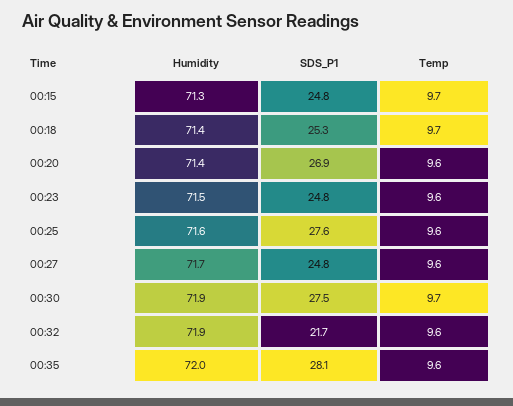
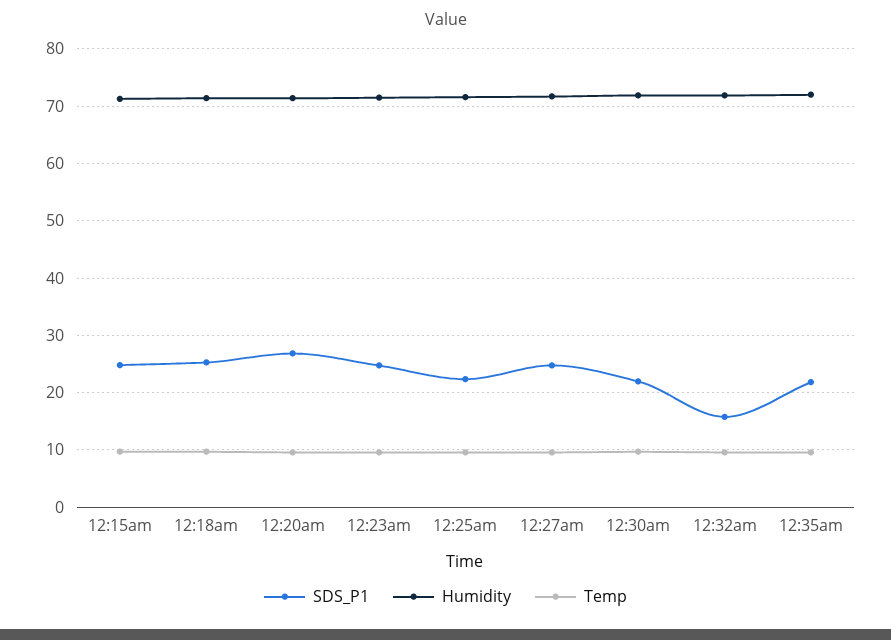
  {
    "Humidity": {
      "00:15": 71.3,
      "00:18": 71.4,
      "00:20": 71.4,
      "00:23": 71.5,
      "00:25": 71.6,
      "00:27": 71.7,
      "00:30": 71.9,
      "00:32": 71.9,
      "00:35": 72
    },
    "SDS_P1": {
      "00:15": 24.8,
      "00:18": 25.3,
      "00:20": 26.9,
      "00:23": 24.8,
-     "00:25": 27.6,
+     "00:25": 22,
      "00:27": 24.8,
-     "00:30": 27.5,
+     "00:30": 22,
-     "00:32": 21.7,
+     "00:32": 16,
-     "00:35": 28.1
+     "00:35": 22
    },
    "Temp": {
      "00:15": 9.7,
      "00:18": 9.7,
      "00:20": 9.6,
      "00:23": 9.6,
      "00:25": 9.6,
      "00:27": 9.6,
      "00:30": 9.7,
      "00:32": 9.6,
      "00:35": 9.6
    }
  }

